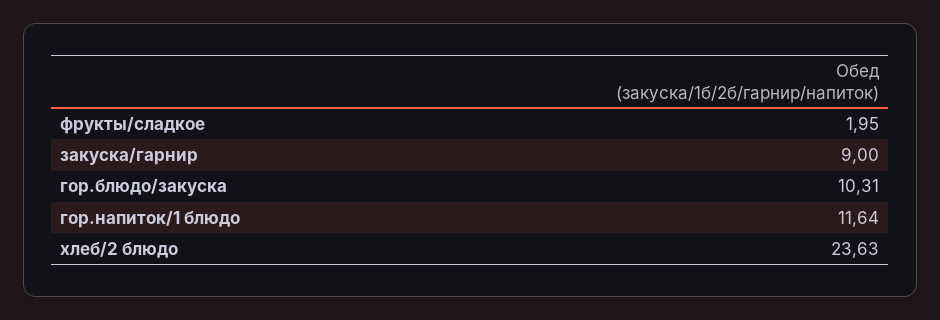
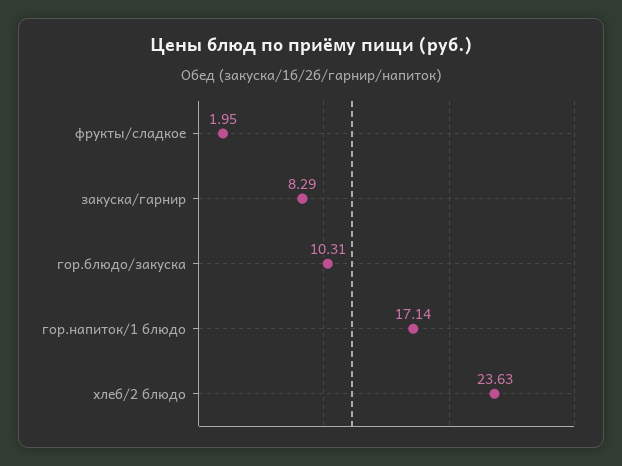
  {
    "фрукты/сладкое": 1.95,
-   "закуска/гарнир": 9,
+   "закуска/гарнир": 8.29,
    "гор.блюдо/закуска": 10.31,
-   "гор.напиток/1 блюдо": 11.64,
+   "гор.напиток/1 блюдо": 17.14,
    "хлеб/2 блюдо": 23.63
  }

